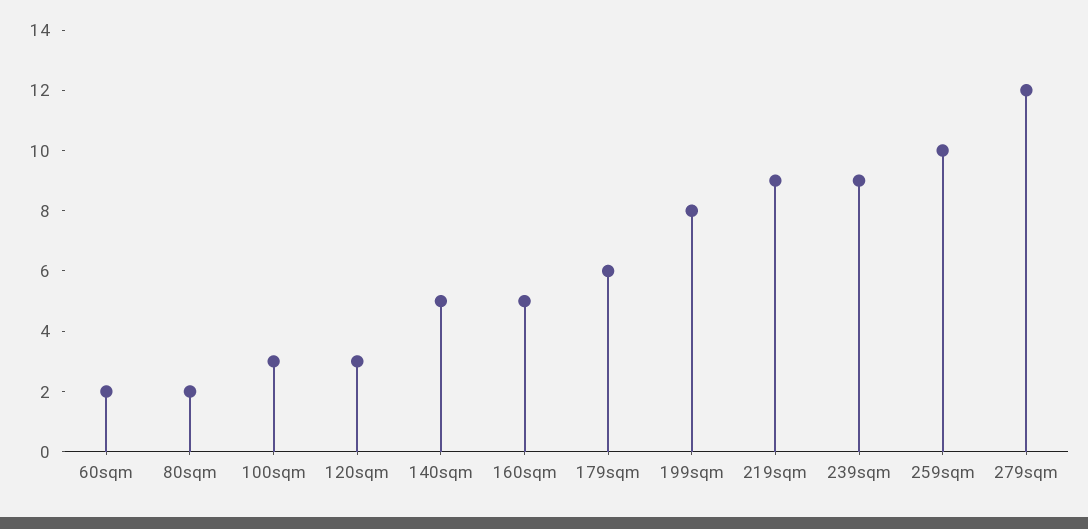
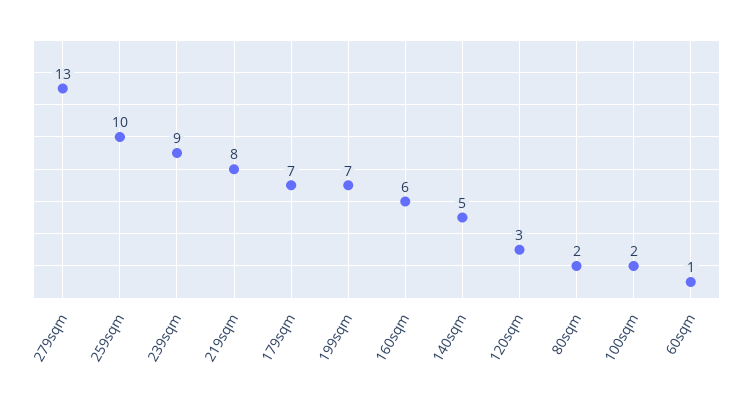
  {
-   "60sqm": 2,
+   "60sqm": 1,
    "80sqm": 2,
-   "100sqm": 3,
+   "100sqm": 2,
    "120sqm": 3,
    "140sqm": 5,
-   "160sqm": 5,
+   "160sqm": 6,
-   "179sqm": 6,
+   "179sqm": 7,
-   "199sqm": 8,
+   "199sqm": 7,
-   "219sqm": 9,
+   "219sqm": 8,
    "239sqm": 9,
    "259sqm": 10,
-   "279sqm": 12
+   "279sqm": 13
  }

